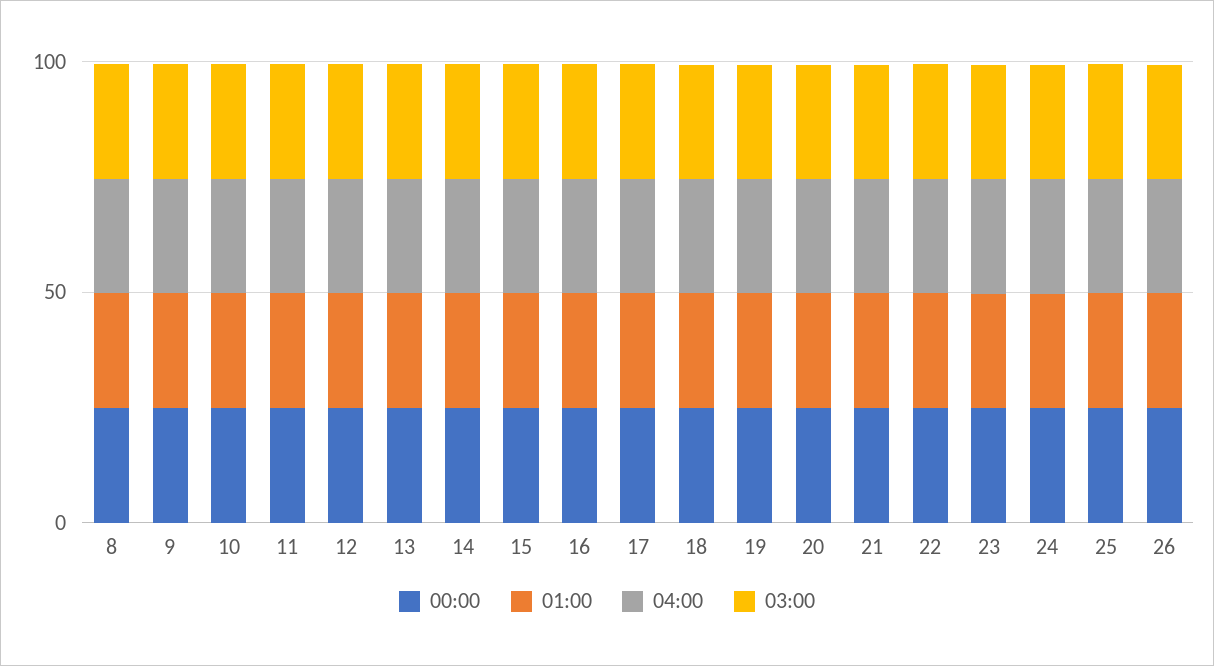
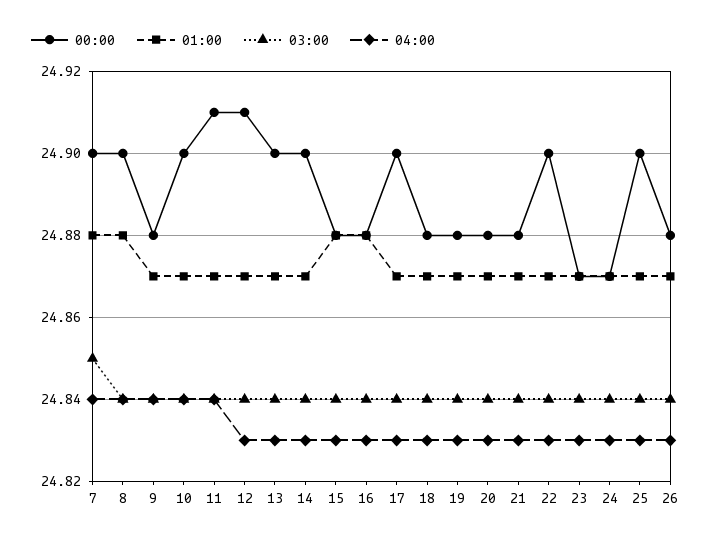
  {
    "00:00": {
      "8": 24.9,
      "9": 24.88,
      "10": 24.9,
      "11": 24.91,
      "12": 24.91,
      "13": 24.9,
      "14": 24.9,
      "15": 24.88,
      "16": 24.88,
      "17": 24.9,
      "18": 24.88,
      "19": 24.88,
      "20": 24.88,
      "21": 24.88,
      "22": 24.9,
      "23": 24.87,
      "24": 24.87,
      "25": 24.9,
-     "26": 24.88
+     "26": 24.88,
+     "7": 24.9
    },
    "01:00": {
      "8": 24.88,
      "9": 24.87,
      "10": 24.87,
      "11": 24.87,
      "12": 24.87,
      "13": 24.87,
      "14": 24.87,
      "15": 24.88,
      "16": 24.88,
      "17": 24.87,
      "18": 24.87,
      "19": 24.87,
      "20": 24.87,
      "21": 24.87,
      "22": 24.87,
      "23": 24.87,
      "24": 24.87,
      "25": 24.87,
-     "26": 24.87
+     "26": 24.87,
+     "7": 24.88
    },
    "04:00": {
      "8": 24.84,
      "9": 24.84,
      "10": 24.84,
      "11": 24.84,
      "12": 24.83,
      "13": 24.83,
      "14": 24.83,
      "15": 24.83,
      "16": 24.83,
      "17": 24.83,
      "18": 24.83,
      "19": 24.83,
      "20": 24.83,
      "21": 24.83,
      "22": 24.83,
      "23": 24.83,
      "24": 24.83,
      "25": 24.83,
-     "26": 24.83
+     "26": 24.83,
+     "7": 24.84
    },
    "03:00": {
      "8": 24.84,
      "9": 24.84,
      "10": 24.84,
      "11": 24.84,
      "12": 24.84,
      "13": 24.84,
      "14": 24.84,
      "15": 24.84,
      "16": 24.84,
      "17": 24.84,
      "18": 24.84,
      "19": 24.84,
      "20": 24.84,
      "21": 24.84,
      "22": 24.84,
      "23": 24.84,
      "24": 24.84,
      "25": 24.84,
-     "26": 24.84
+     "26": 24.84,
+     "7": 24.85
    }
  }

